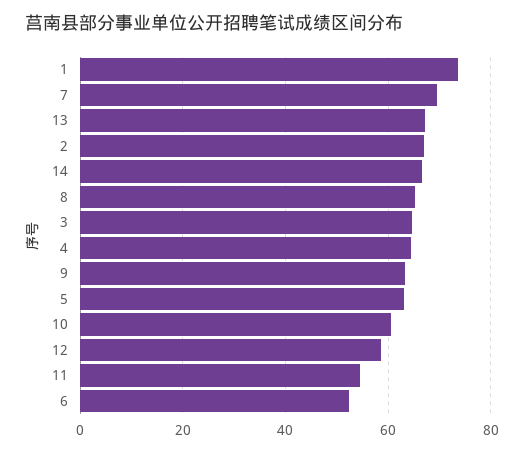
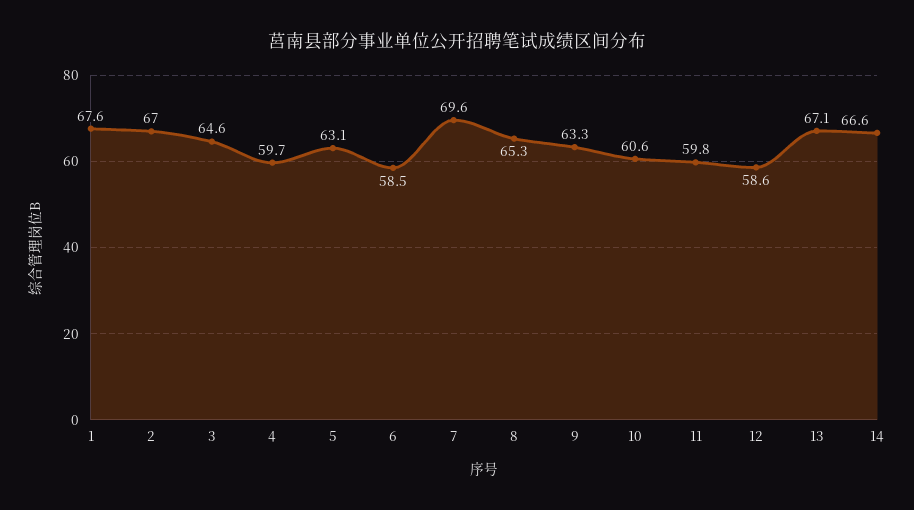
  {
-   "1": 74,
+   "1": 67.6,
    "7": 69.6,
    "13": 67.1,
    "2": 67,
    "14": 66.6,
    "8": 65.3,
    "3": 64.6,
-   "4": 64,
+   "4": 59.7,
    "9": 63.3,
    "5": 63.1,
    "10": 60.6,
    "12": 58.6,
-   "11": 54,
+   "11": 59.8,
-   "6": 52
+   "6": 58.5
  }

